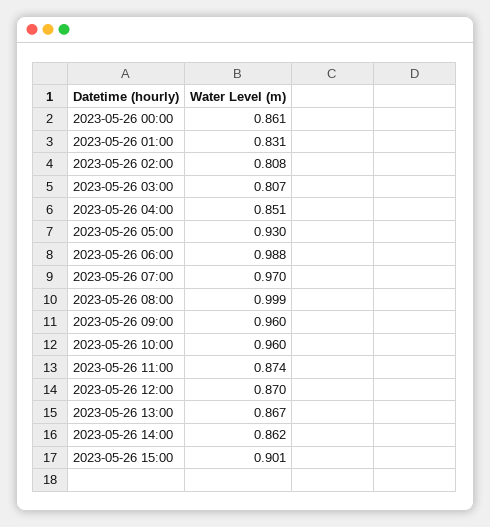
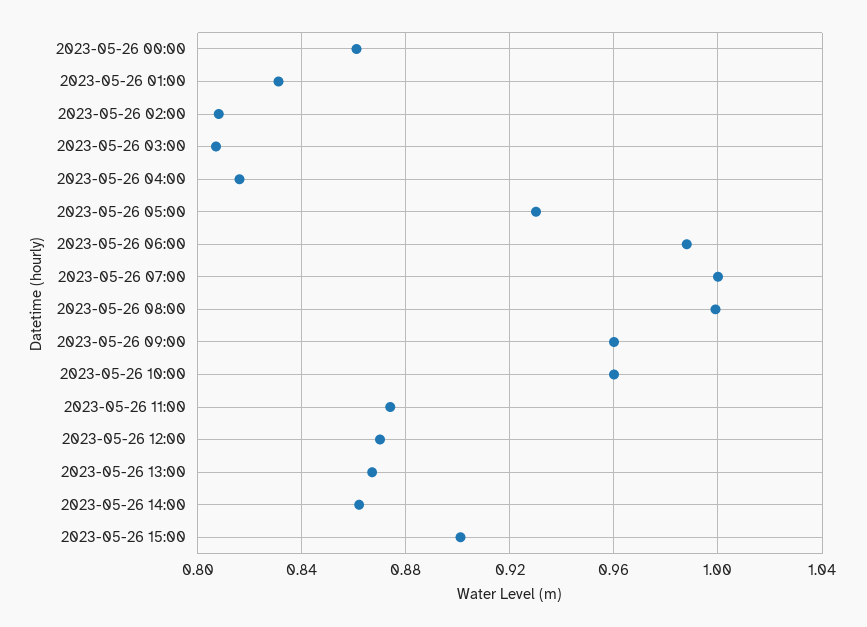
  {
    "2023-05-26 00:00": 0.861,
    "2023-05-26 01:00": 0.831,
    "2023-05-26 02:00": 0.808,
    "2023-05-26 03:00": 0.807,
-   "2023-05-26 04:00": 0.851,
+   "2023-05-26 04:00": 0.815,
    "2023-05-26 05:00": 0.93,
    "2023-05-26 06:00": 0.988,
-   "2023-05-26 07:00": 0.97,
+   "2023-05-26 07:00": 1,
    "2023-05-26 08:00": 0.999,
    "2023-05-26 09:00": 0.96,
    "2023-05-26 10:00": 0.96,
    "2023-05-26 11:00": 0.874,
    "2023-05-26 12:00": 0.87,
    "2023-05-26 13:00": 0.867,
    "2023-05-26 14:00": 0.862,
    "2023-05-26 15:00": 0.901
  }

